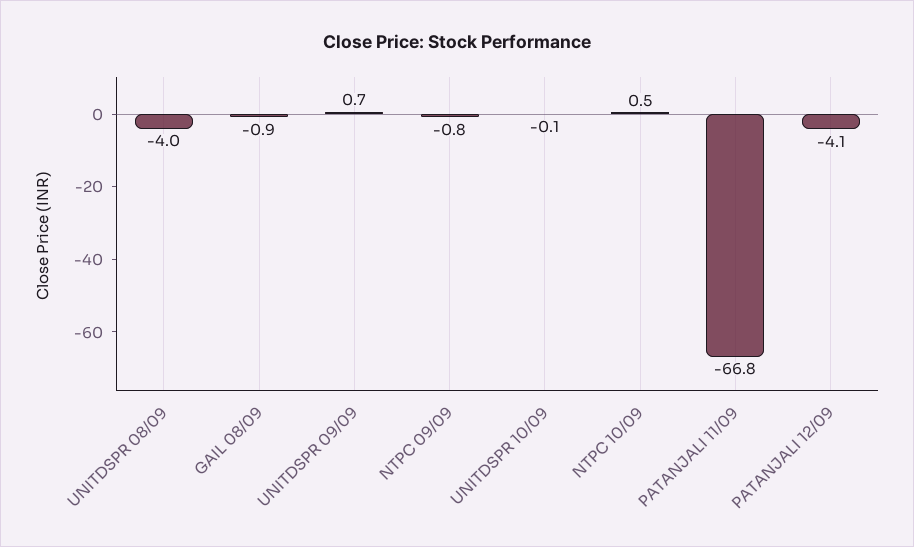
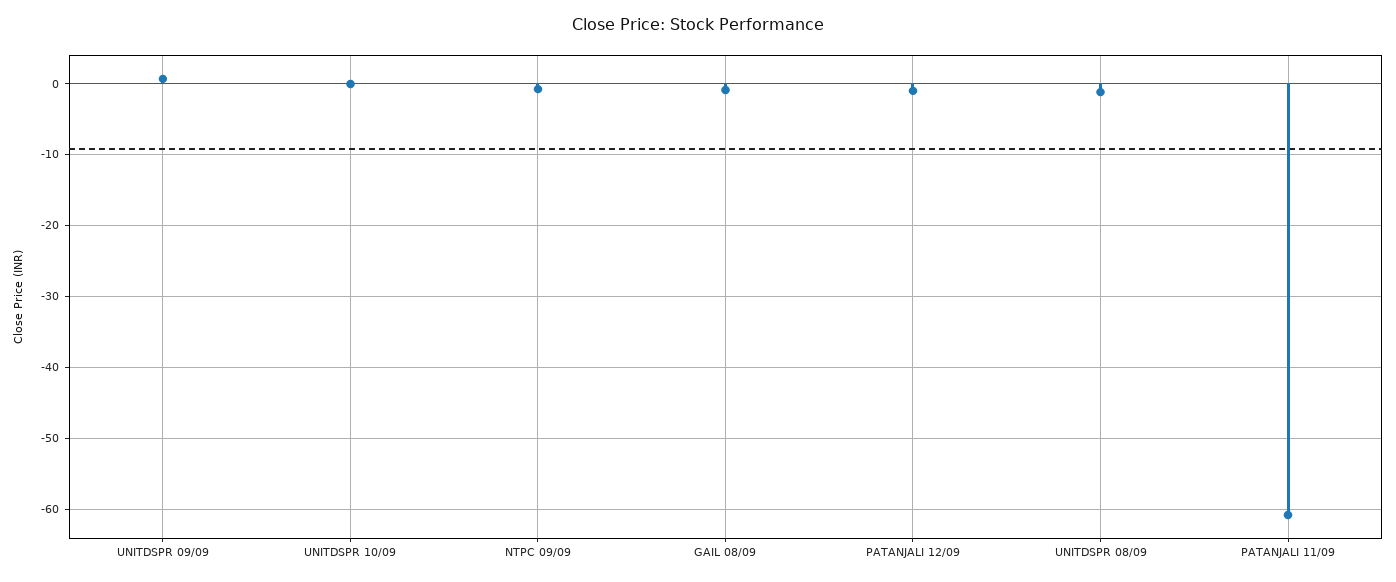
  {
-   "UNITDSPR 08/09": -4,
+   "UNITDSPR 08/09": -1,
    "GAIL 08/09": -0.9,
    "UNITDSPR 09/09": 0.7,
    "NTPC 09/09": -0.8,
    "UNITDSPR 10/09": -0.1,
-   "NTPC 10/09": 0.5,
-   "PATANJALI 11/09": -66.8,
+   "PATANJALI 11/09": -61,
-   "PATANJALI 12/09": -4.1
+   "PATANJALI 12/09": -1
  }

